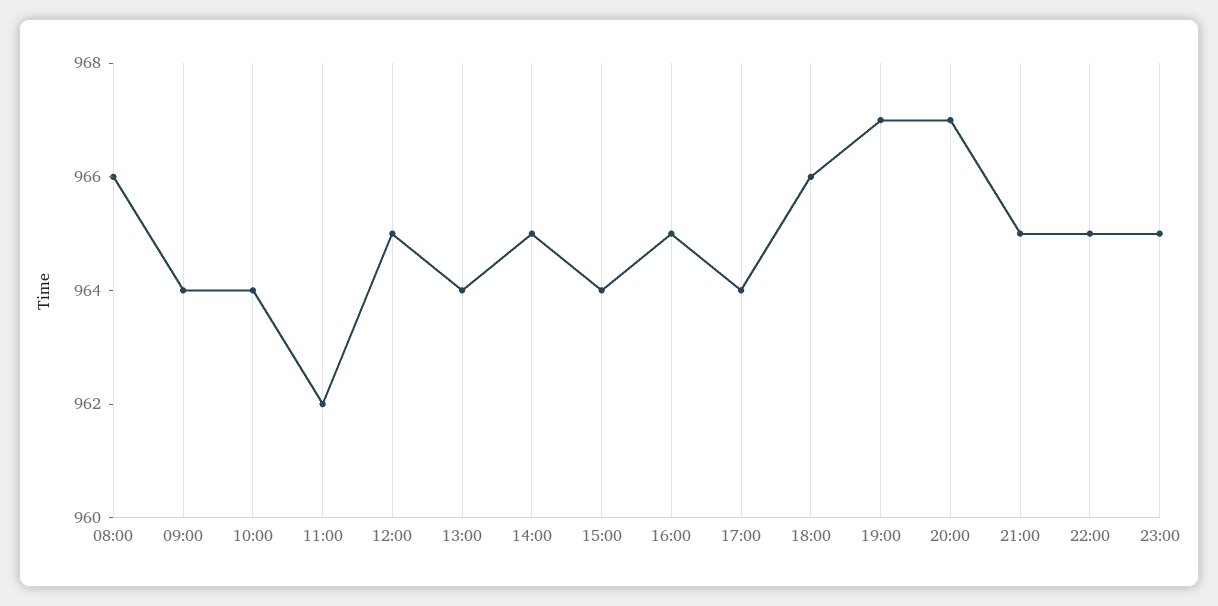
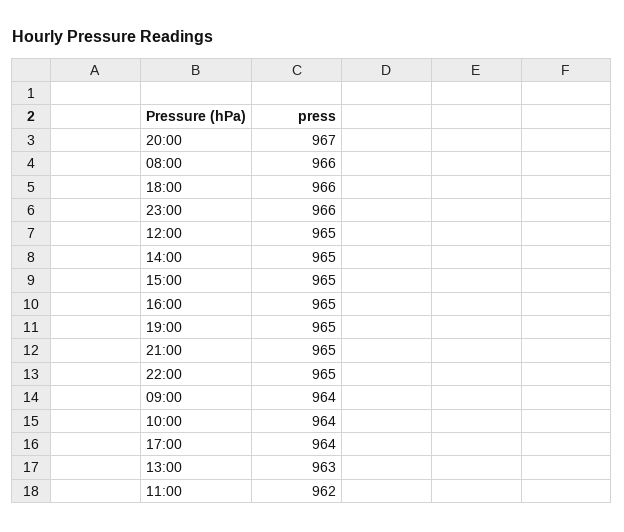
  {
    "08:00": 966,
    "09:00": 964,
    "10:00": 964,
    "11:00": 962,
    "12:00": 965,
-   "13:00": 964,
+   "13:00": 963,
    "14:00": 965,
-   "15:00": 964,
+   "15:00": 965,
    "16:00": 965,
    "17:00": 964,
    "18:00": 966,
-   "19:00": 967,
+   "19:00": 965,
    "20:00": 967,
    "21:00": 965,
    "22:00": 965,
-   "23:00": 965
+   "23:00": 966
  }

